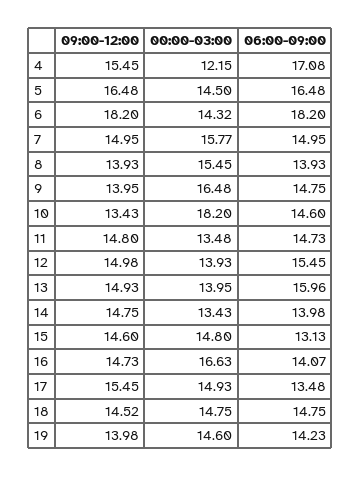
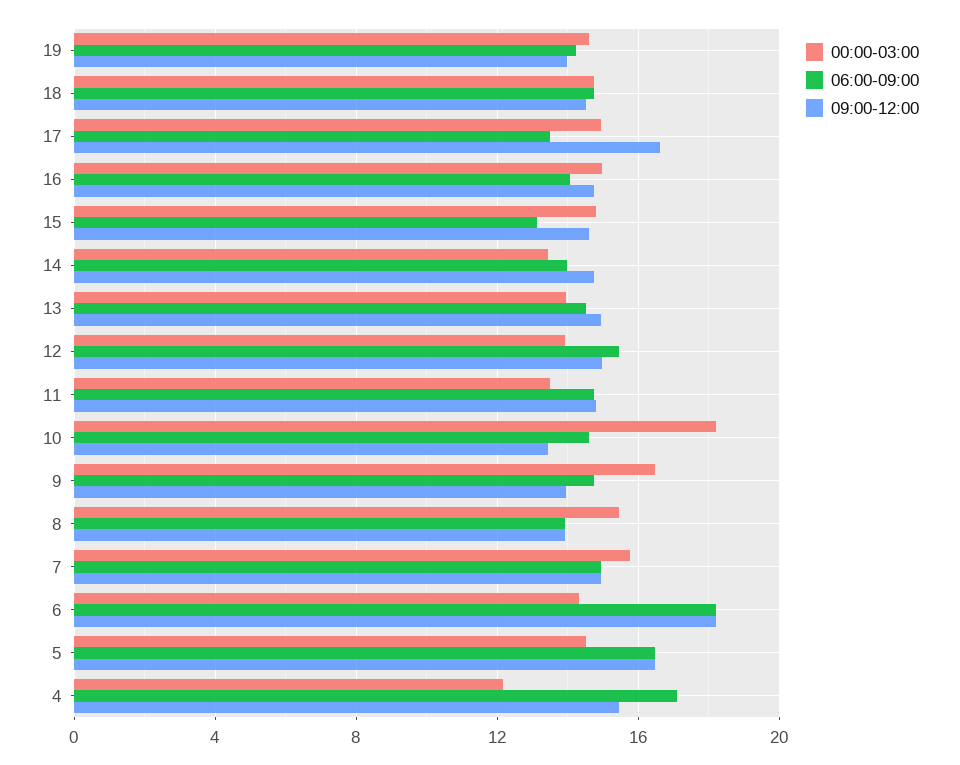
  {
    "09:00-12:00": {
      "4": 15.45,
      "5": 16.48,
      "6": 18.2,
      "7": 14.95,
      "8": 13.93,
      "9": 13.95,
      "10": 13.43,
      "11": 14.8,
      "12": 14.98,
      "13": 14.93,
      "14": 14.75,
      "15": 14.6,
      "16": 14.73,
-     "17": 15.45,
+     "17": 16.5,
      "18": 14.52,
      "19": 13.98
    },
    "00:00-03:00": {
      "4": 12.15,
      "5": 14.5,
      "6": 14.32,
      "7": 15.77,
      "8": 15.45,
      "9": 16.48,
      "10": 18.2,
      "11": 13.48,
      "12": 13.93,
      "13": 13.95,
      "14": 13.43,
      "15": 14.8,
-     "16": 16.63,
+     "16": 15,
      "17": 14.93,
      "18": 14.75,
      "19": 14.6
    },
    "06:00-09:00": {
      "4": 17.08,
      "5": 16.48,
      "6": 18.2,
      "7": 14.95,
      "8": 13.93,
      "9": 14.75,
      "10": 14.6,
      "11": 14.73,
      "12": 15.45,
-     "13": 15.96,
+     "13": 14.5,
      "14": 13.98,
      "15": 13.13,
      "16": 14.07,
      "17": 13.48,
      "18": 14.75,
      "19": 14.23
    }
  }

